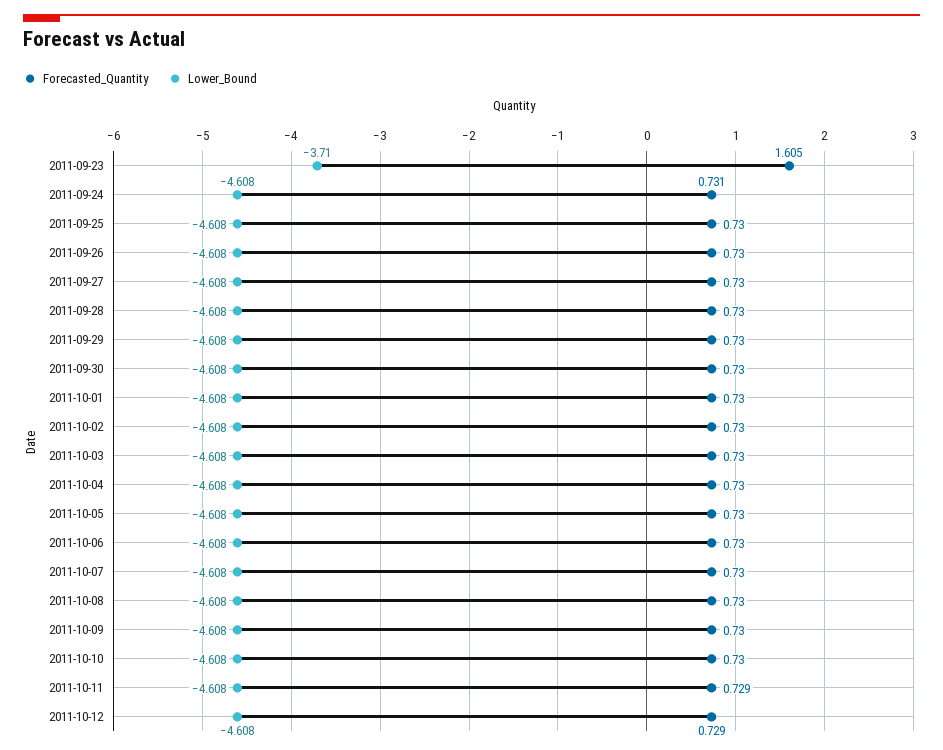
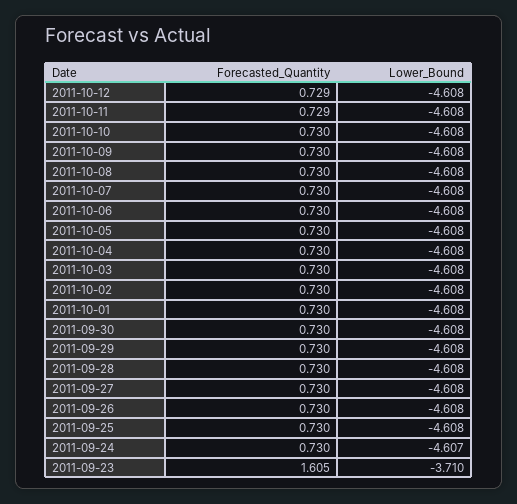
  {
    "Forecasted_Quantity": {
      "2011-09-23": 1.605,
-     "2011-09-24": 0.731,
+     "2011-09-24": 0.73,
      "2011-09-25": 0.73,
      "2011-09-26": 0.73,
      "2011-09-27": 0.73,
      "2011-09-28": 0.73,
      "2011-09-29": 0.73,
      "2011-09-30": 0.73,
      "2011-10-01": 0.73,
      "2011-10-02": 0.73,
      "2011-10-03": 0.73,
      "2011-10-04": 0.73,
      "2011-10-05": 0.73,
      "2011-10-06": 0.73,
      "2011-10-07": 0.73,
      "2011-10-08": 0.73,
      "2011-10-09": 0.73,
      "2011-10-10": 0.73,
      "2011-10-11": 0.729,
      "2011-10-12": 0.729
    },
    "Lower_Bound": {
      "2011-09-23": -3.71,
-     "2011-09-24": -4.608,
+     "2011-09-24": -4.607,
      "2011-09-25": -4.608,
      "2011-09-26": -4.608,
      "2011-09-27": -4.608,
      "2011-09-28": -4.608,
      "2011-09-29": -4.608,
      "2011-09-30": -4.608,
      "2011-10-01": -4.608,
      "2011-10-02": -4.608,
      "2011-10-03": -4.608,
      "2011-10-04": -4.608,
      "2011-10-05": -4.608,
      "2011-10-06": -4.608,
      "2011-10-07": -4.608,
      "2011-10-08": -4.608,
      "2011-10-09": -4.608,
      "2011-10-10": -4.608,
      "2011-10-11": -4.608,
      "2011-10-12": -4.608
    }
  }

